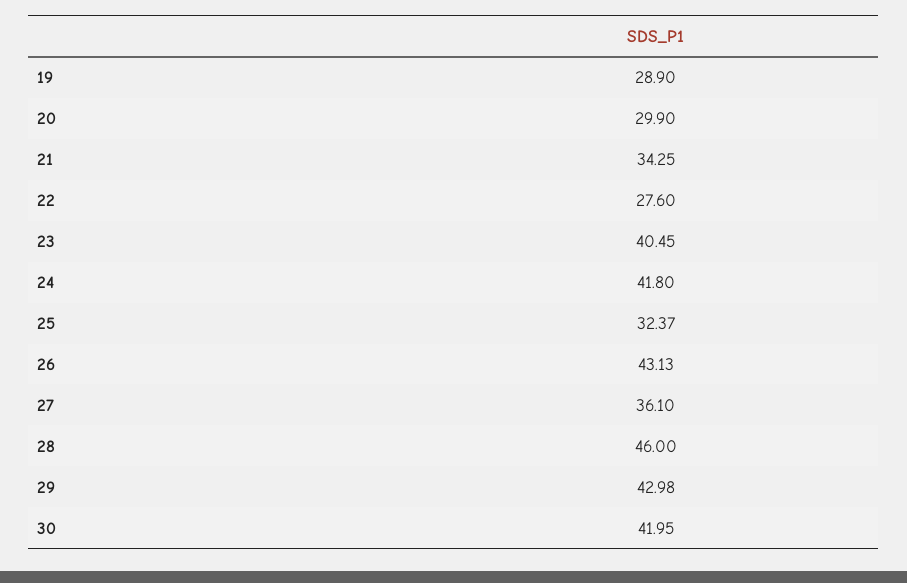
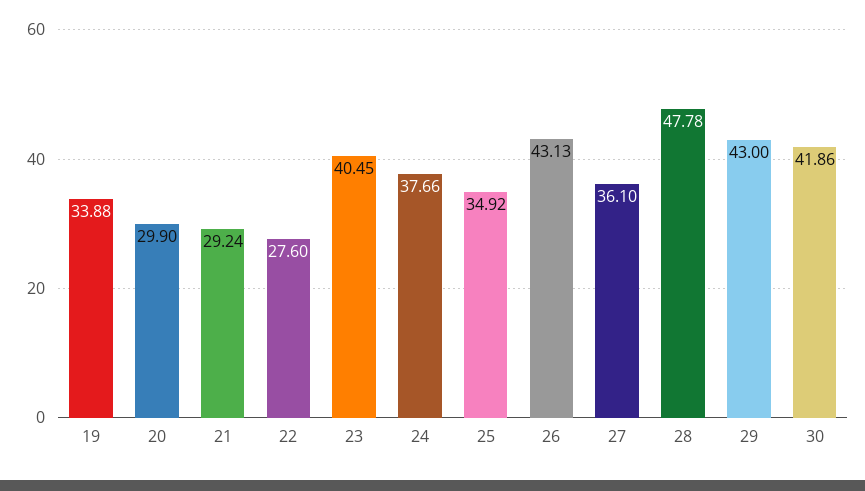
  {
-   "19": 28.9,
+   "19": 33.88,
    "20": 29.9,
-   "21": 34.25,
+   "21": 29.24,
    "22": 27.6,
    "23": 40.45,
-   "24": 41.8,
+   "24": 37.66,
-   "25": 32.37,
+   "25": 34.92,
    "26": 43.13,
    "27": 36.1,
-   "28": 46,
+   "28": 47.78,
-   "29": 42.98,
+   "29": 43,
-   "30": 41.95
+   "30": 41.86
  }

